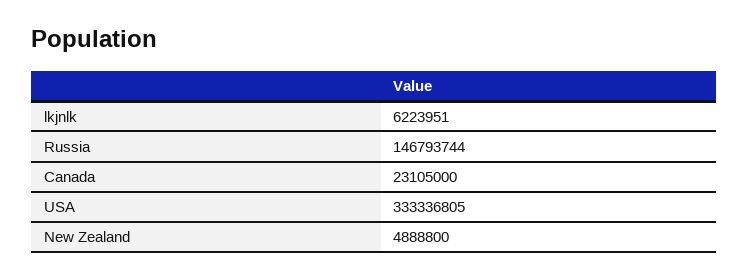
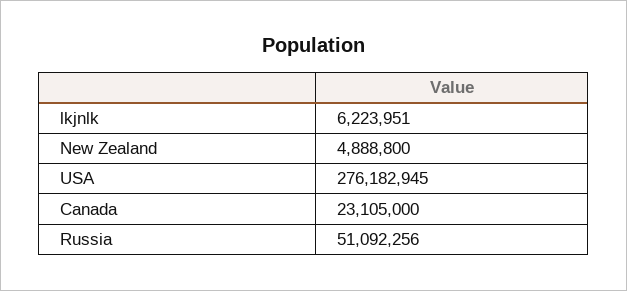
  {
    "lkjnlk": 6223951,
-   "Russia": 146793744,
+   "Russia": 51092256,
    "Canada": 23105000,
-   "USA": 333336805,
+   "USA": 276182945,
    "New Zealand": 4888800
  }

